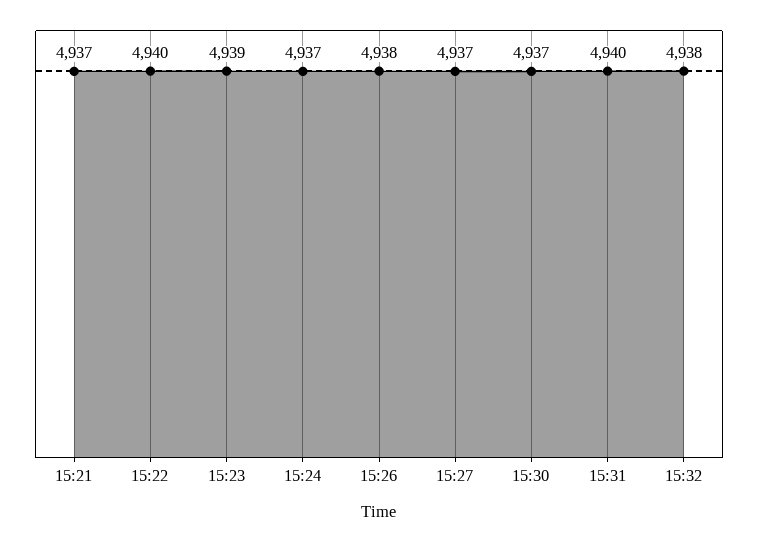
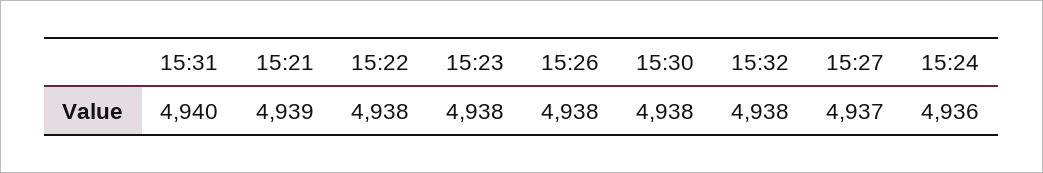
  {
-   "15:21": 4937,
+   "15:21": 4939,
-   "15:22": 4940,
+   "15:22": 4938,
-   "15:23": 4939,
+   "15:23": 4938,
-   "15:24": 4937,
+   "15:24": 4936,
    "15:26": 4938,
    "15:27": 4937,
-   "15:30": 4937,
+   "15:30": 4938,
    "15:31": 4940,
    "15:32": 4938
  }

